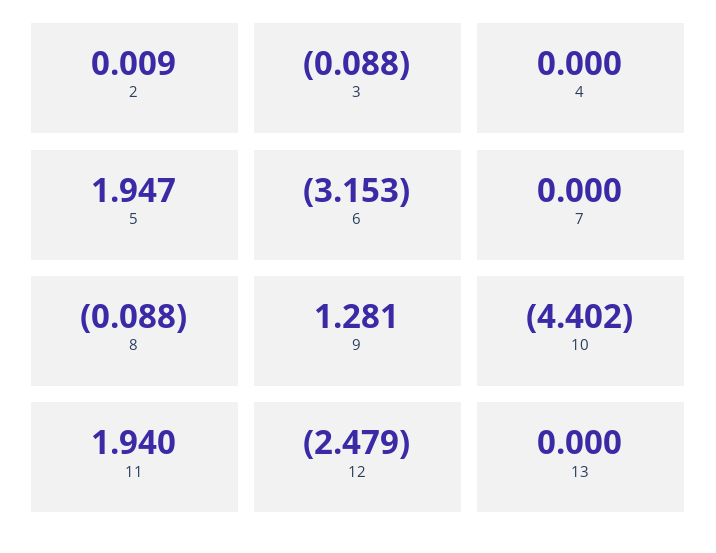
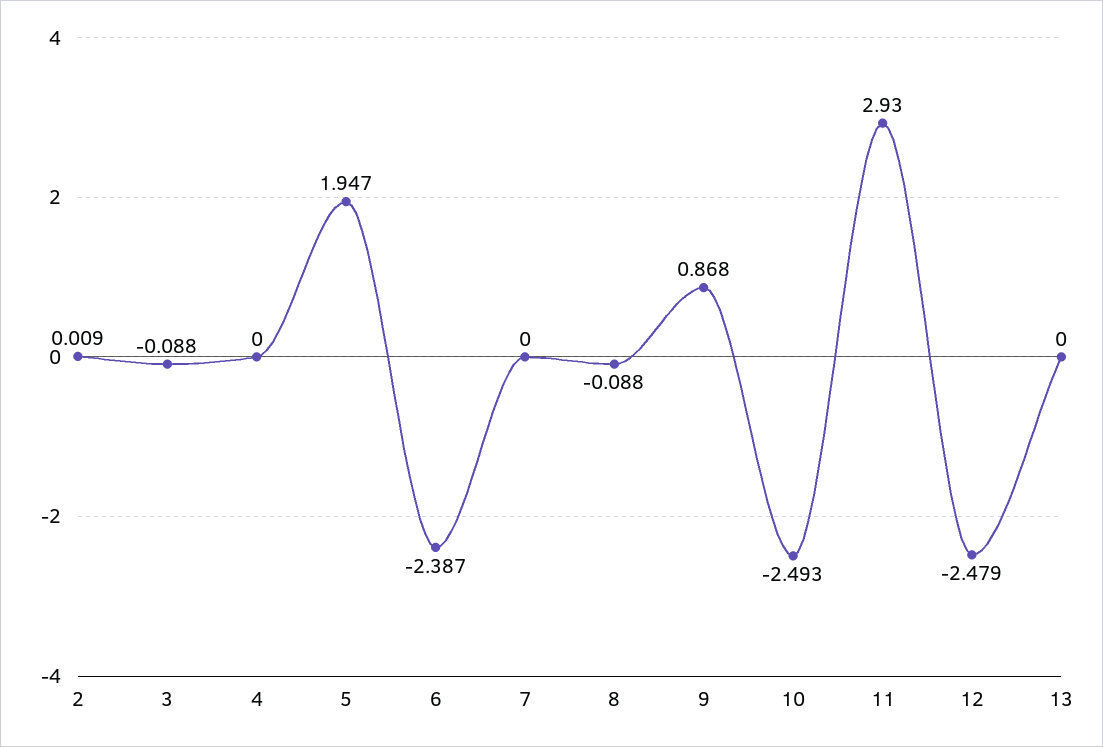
  {
    "2": 0.009,
    "3": -0.088,
    "4": 0,
    "5": 1.947,
-   "6": -3.153,
+   "6": -2.387,
    "7": 0,
    "8": -0.088,
-   "9": 1.281,
+   "9": 0.868,
-   "10": -4.402,
+   "10": -2.493,
-   "11": 1.94,
+   "11": 2.93,
    "12": -2.479,
    "13": 0
  }

